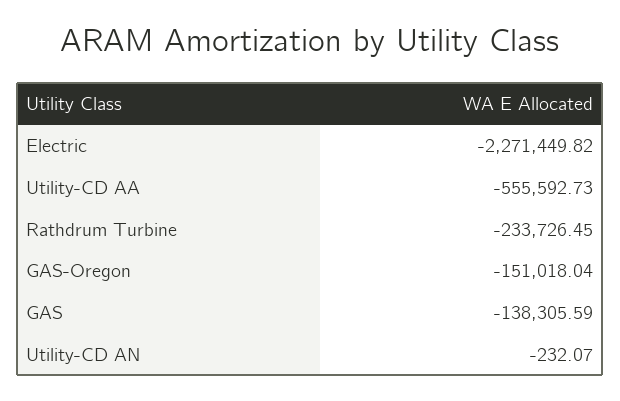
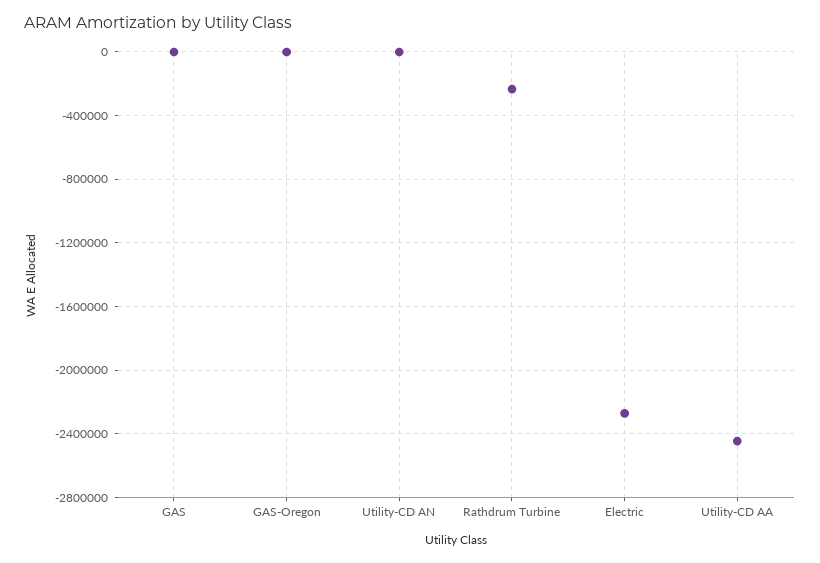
  {
    "Electric": -2271449.82,
-   "Utility-CD AA": -555592.73,
+   "Utility-CD AA": -2450000,
    "Rathdrum Turbine": -233726.45,
-   "GAS-Oregon": -151018.04,
+   "GAS-Oregon": 0,
-   "GAS": -138305.59,
+   "GAS": 0,
    "Utility-CD AN": -232.07
  }

